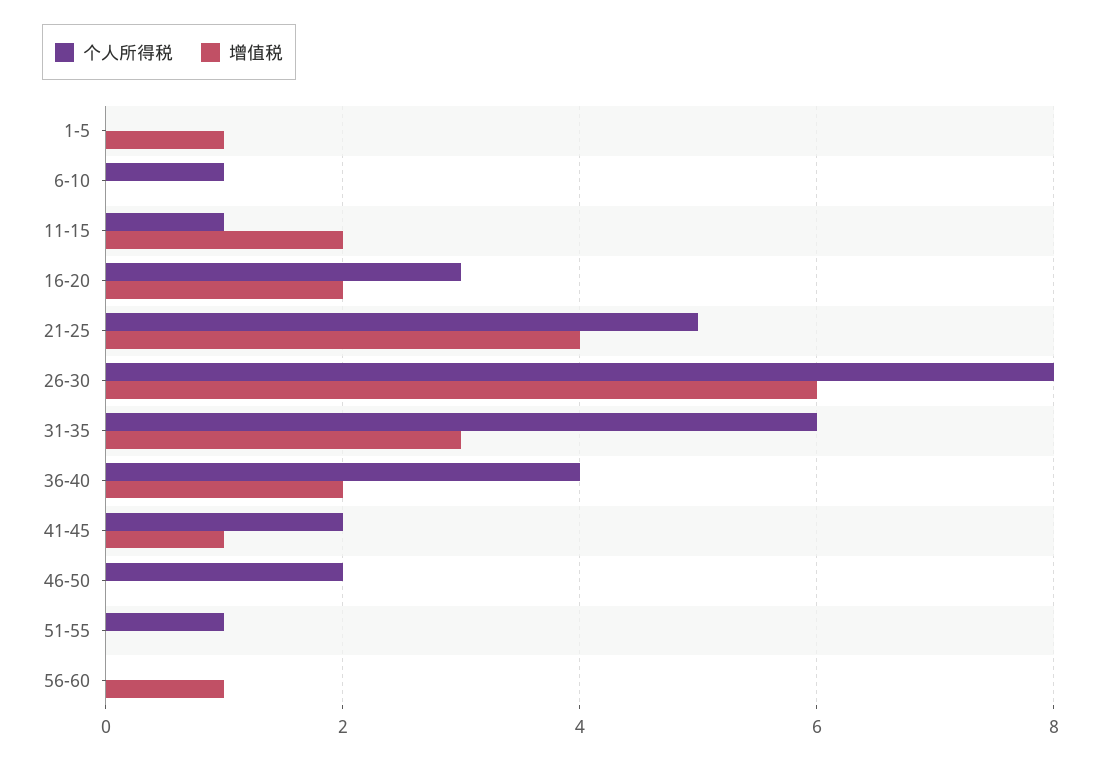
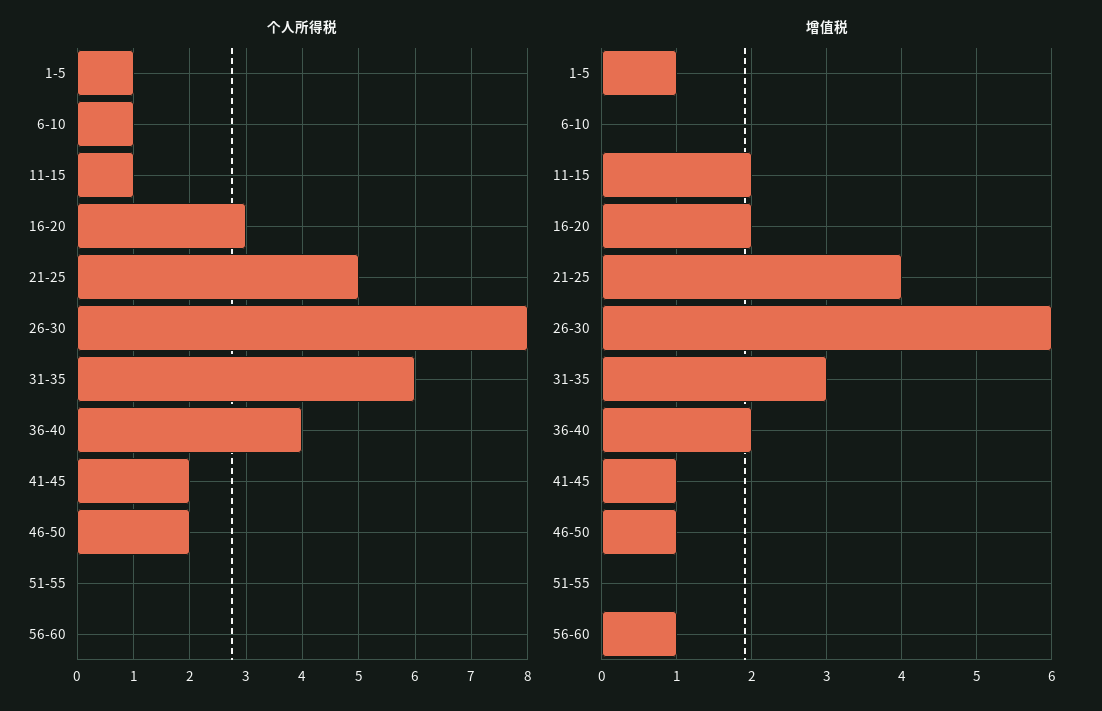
  {
    "个人所得税": {
-     "1-5": 0,
+     "1-5": 1,
      "6-10": 1,
      "11-15": 1,
      "16-20": 3,
      "21-25": 5,
      "26-30": 8,
      "31-35": 6,
      "36-40": 4,
      "41-45": 2,
      "46-50": 2,
-     "51-55": 1,
+     "51-55": 0,
      "56-60": 0
    },
    "增值税": {
      "1-5": 1,
      "6-10": 0,
      "11-15": 2,
      "16-20": 2,
      "21-25": 4,
      "26-30": 6,
      "31-35": 3,
      "36-40": 2,
      "41-45": 1,
-     "46-50": 0,
+     "46-50": 1,
      "51-55": 0,
      "56-60": 1
    }
  }

